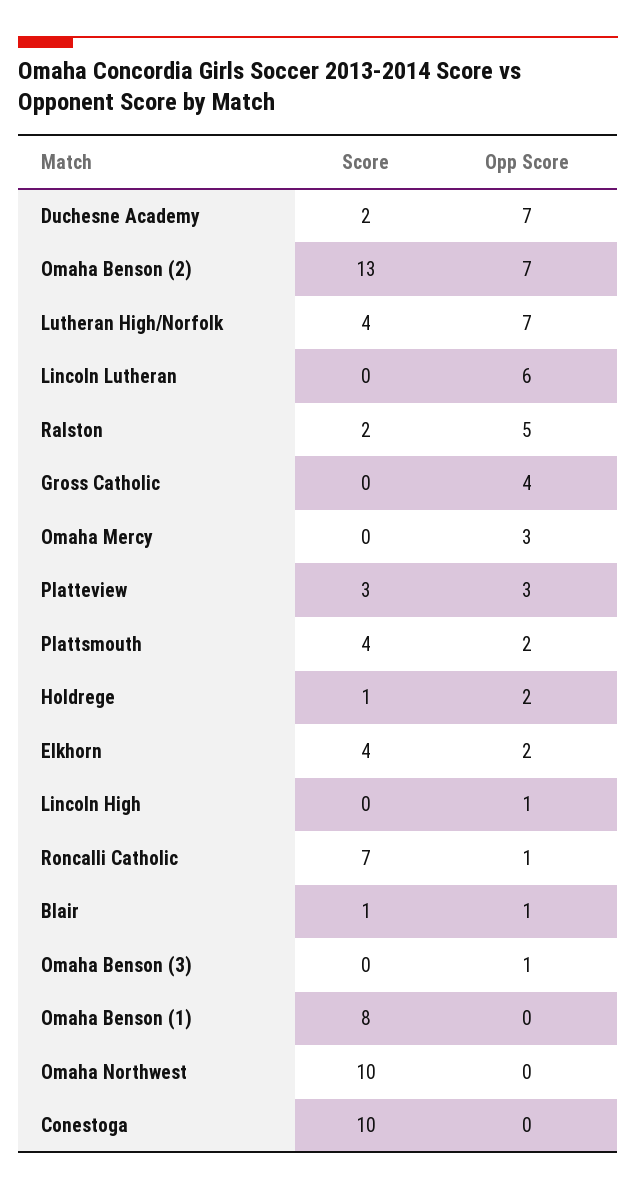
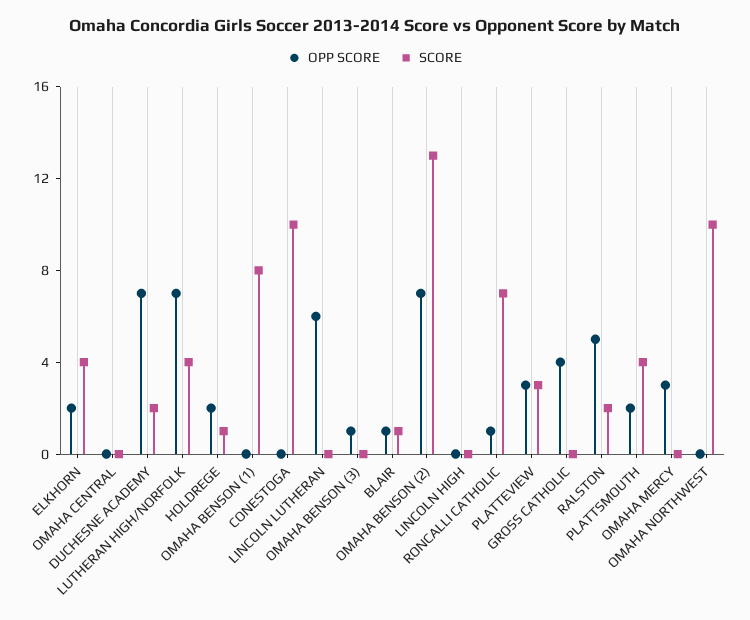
  {
    "Score": {
      "Duchesne Academy": 2,
      "Omaha Benson (2)": 13,
      "Lutheran High/Norfolk": 4,
      "Lincoln Lutheran": 0,
      "Ralston": 2,
      "Gross Catholic": 0,
      "Omaha Mercy": 0,
      "Platteview": 3,
      "Plattsmouth": 4,
      "Holdrege": 1,
      "Elkhorn": 4,
      "Lincoln High": 0,
      "Roncalli Catholic": 7,
      "Blair": 1,
      "Omaha Benson (3)": 0,
      "Omaha Benson (1)": 8,
      "Omaha Northwest": 10,
-     "Conestoga": 10
+     "Conestoga": 10,
+     "OMAHA CENTRAL": 0
    },
    "Opp Score": {
      "Duchesne Academy": 7,
      "Omaha Benson (2)": 7,
      "Lutheran High/Norfolk": 7,
      "Lincoln Lutheran": 6,
      "Ralston": 5,
      "Gross Catholic": 4,
      "Omaha Mercy": 3,
      "Platteview": 3,
      "Plattsmouth": 2,
      "Holdrege": 2,
      "Elkhorn": 2,
-     "Lincoln High": 1,
+     "Lincoln High": 0,
      "Roncalli Catholic": 1,
      "Blair": 1,
      "Omaha Benson (3)": 1,
      "Omaha Benson (1)": 0,
      "Omaha Northwest": 0,
-     "Conestoga": 0
+     "Conestoga": 0,
+     "OMAHA CENTRAL": 0
    }
  }

